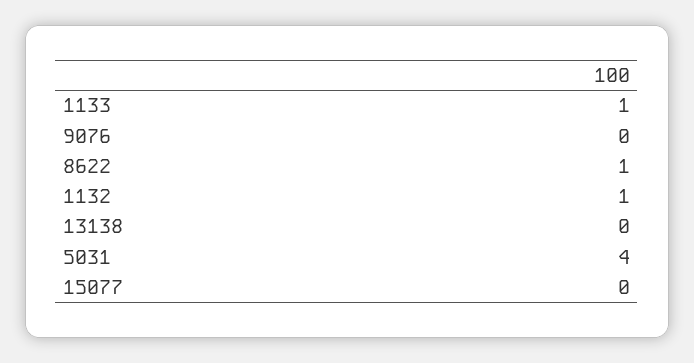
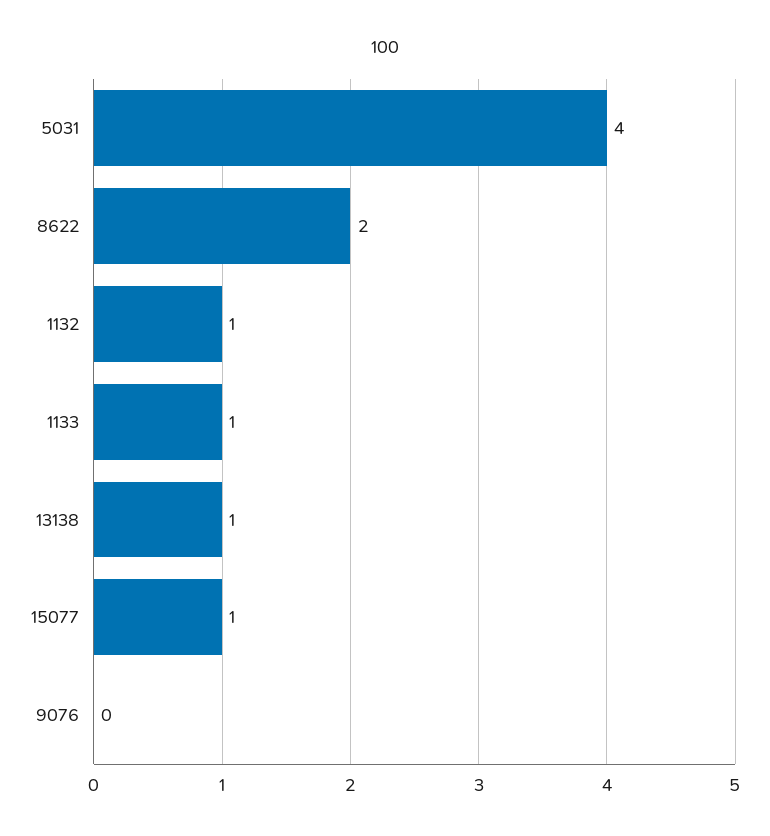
  {
    "1133": 1,
    "9076": 0,
-   "8622": 1,
+   "8622": 2,
    "1132": 1,
-   "13138": 0,
+   "13138": 1,
    "5031": 4,
-   "15077": 0
+   "15077": 1
  }

